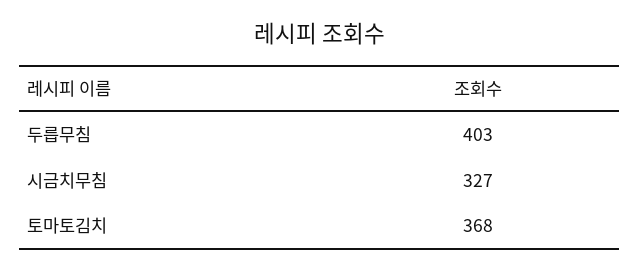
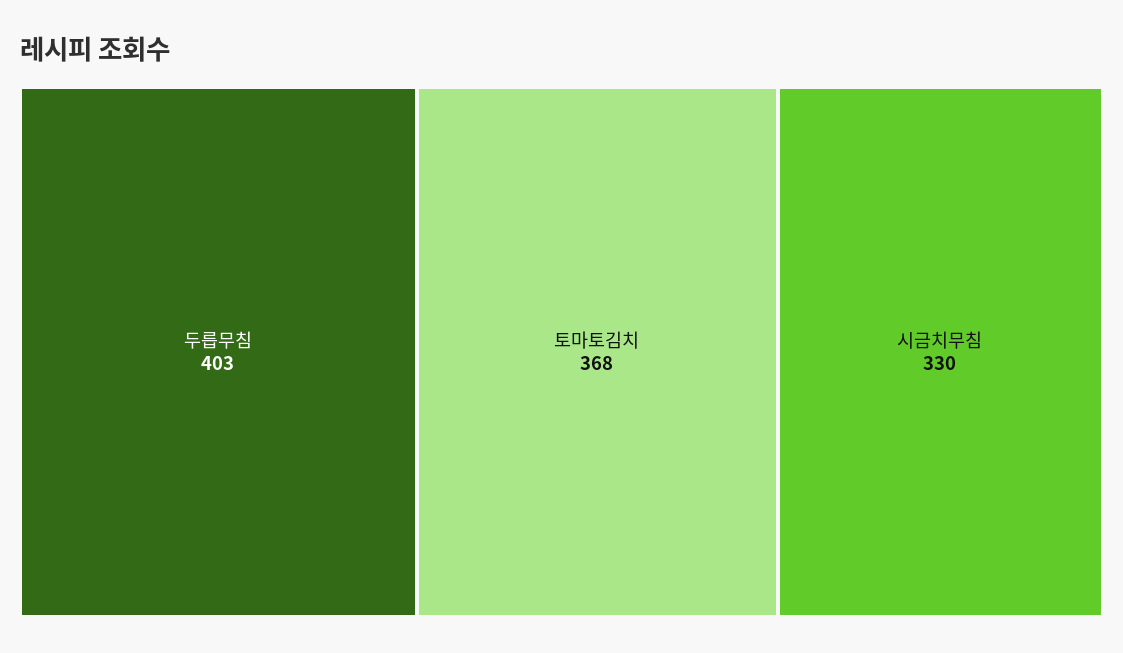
  {
    "두릅무침": 403,
-   "시금치무침": 327,
+   "시금치무침": 330,
    "토마토김치": 368
  }

